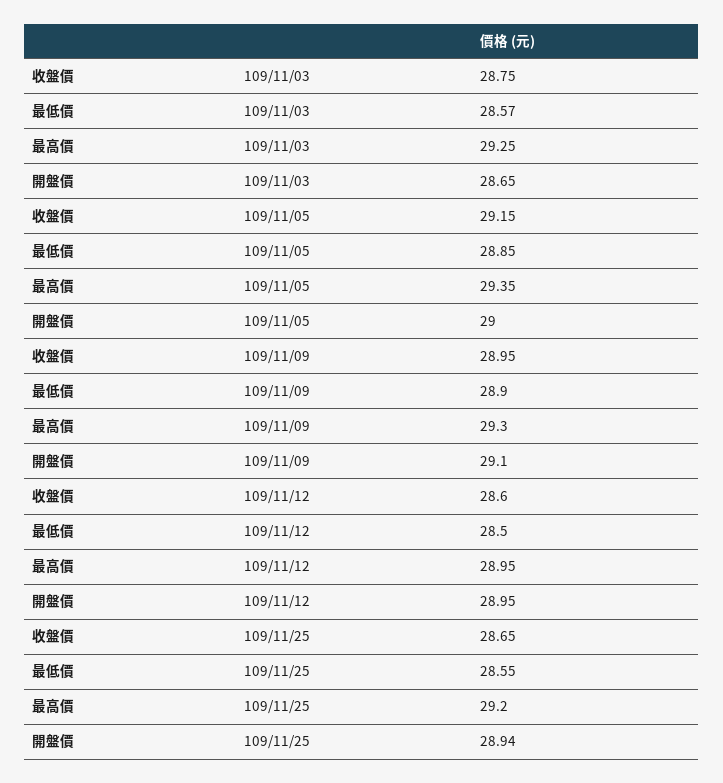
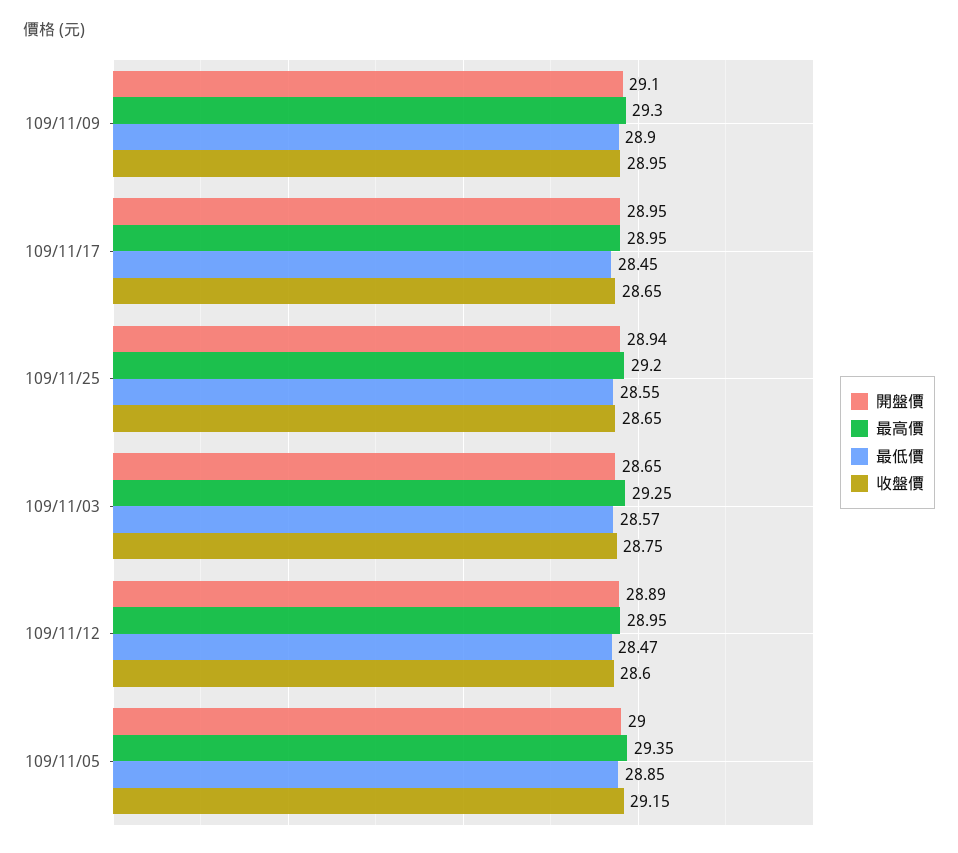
  {
    "收盤價": {
      "109/11/03": 28.75,
      "109/11/05": 29.15,
      "109/11/09": 28.95,
      "109/11/12": 28.6,
-     "109/11/25": 28.65
+     "109/11/25": 28.65,
+     "109/11/17": 28.65
    },
    "最低價": {
      "109/11/03": 28.57,
      "109/11/05": 28.85,
      "109/11/09": 28.9,
-     "109/11/12": 28.5,
+     "109/11/12": 28.47,
-     "109/11/25": 28.55
+     "109/11/25": 28.55,
+     "109/11/17": 28.45
    },
    "最高價": {
      "109/11/03": 29.25,
      "109/11/05": 29.35,
      "109/11/09": 29.3,
      "109/11/12": 28.95,
-     "109/11/25": 29.2
+     "109/11/25": 29.2,
+     "109/11/17": 28.95
    },
    "開盤價": {
      "109/11/03": 28.65,
      "109/11/05": 29,
      "109/11/09": 29.1,
-     "109/11/12": 28.95,
+     "109/11/12": 28.89,
-     "109/11/25": 28.94
+     "109/11/25": 28.94,
+     "109/11/17": 28.95
    }
  }

